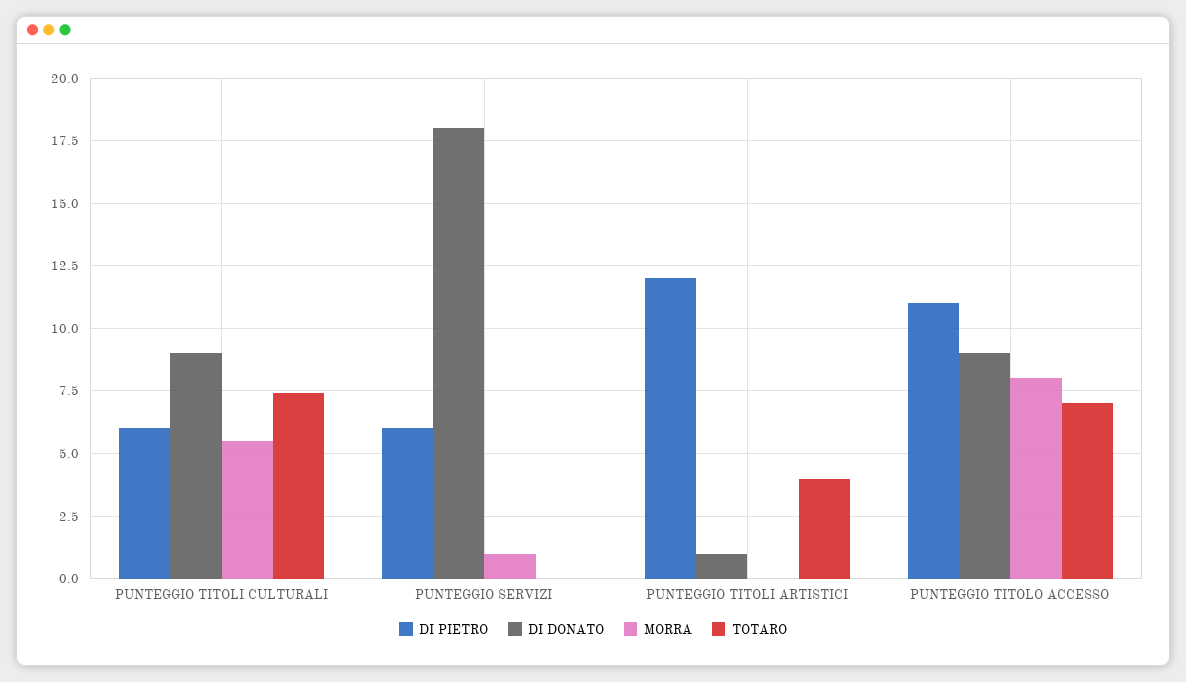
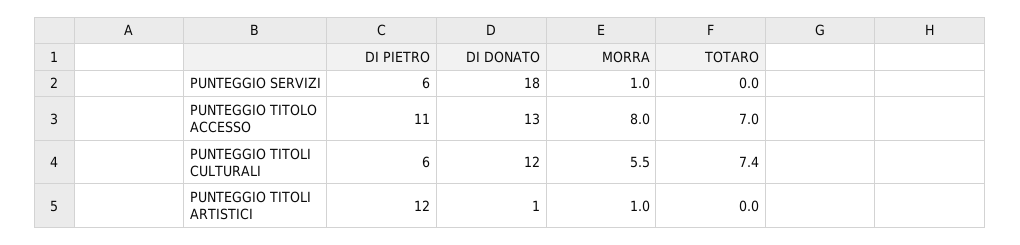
  {
    "DI PIETRO": {
      "PUNTEGGIO TITOLI CULTURALI": 6,
      "PUNTEGGIO SERVIZI": 6,
      "PUNTEGGIO TITOLI ARTISTICI": 12,
      "PUNTEGGIO TITOLO ACCESSO": 11
    },
    "DI DONATO": {
-     "PUNTEGGIO TITOLI CULTURALI": 9,
+     "PUNTEGGIO TITOLI CULTURALI": 12,
      "PUNTEGGIO SERVIZI": 18,
      "PUNTEGGIO TITOLI ARTISTICI": 1,
-     "PUNTEGGIO TITOLO ACCESSO": 9
+     "PUNTEGGIO TITOLO ACCESSO": 13
    },
    "MORRA": {
      "PUNTEGGIO TITOLI CULTURALI": 5.5,
      "PUNTEGGIO SERVIZI": 1,
-     "PUNTEGGIO TITOLI ARTISTICI": 0,
+     "PUNTEGGIO TITOLI ARTISTICI": 1,
      "PUNTEGGIO TITOLO ACCESSO": 8
    },
    "TOTARO": {
      "PUNTEGGIO TITOLI CULTURALI": 7.4,
      "PUNTEGGIO SERVIZI": 0,
-     "PUNTEGGIO TITOLI ARTISTICI": 4,
+     "PUNTEGGIO TITOLI ARTISTICI": 0,
      "PUNTEGGIO TITOLO ACCESSO": 7
    }
  }

